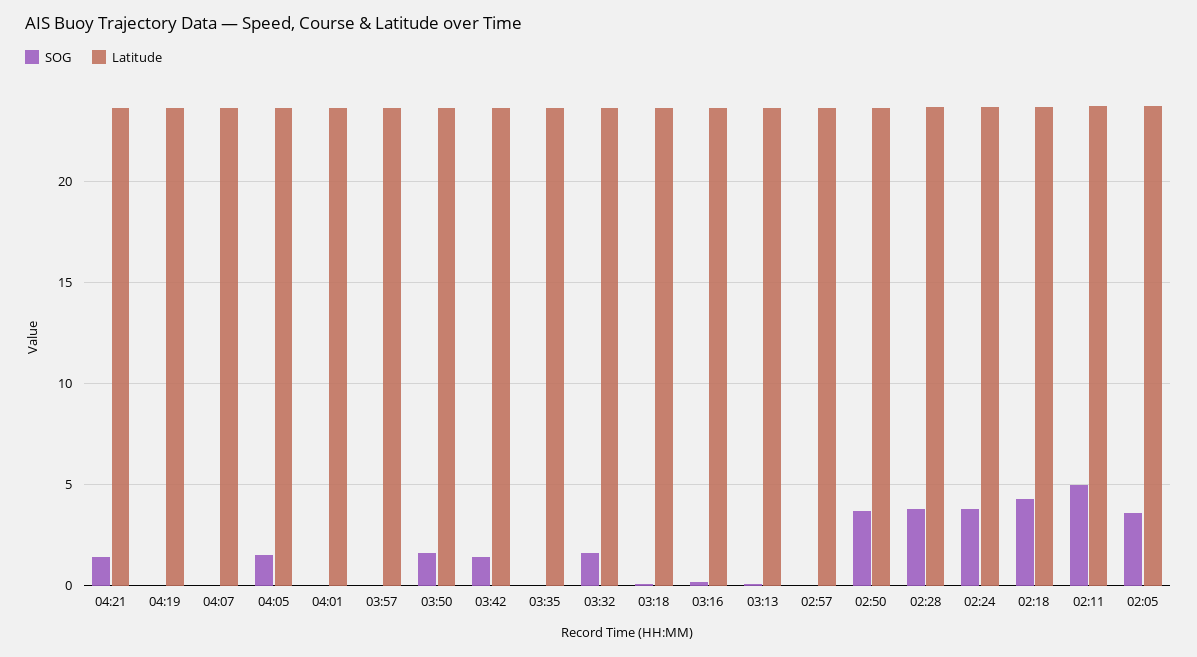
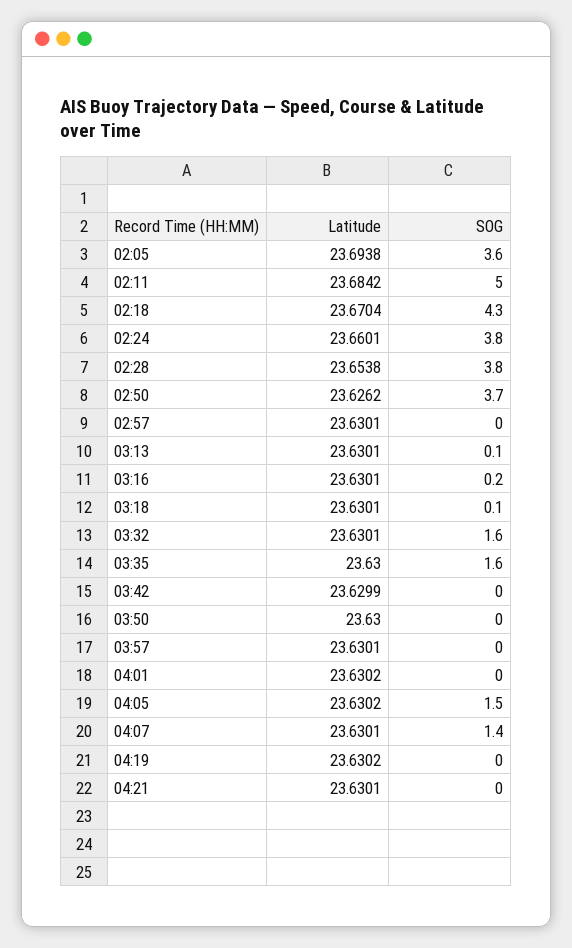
  {
    "SOG": {
-     "04:21": 1.5,
+     "04:21": 0,
      "04:19": 0,
-     "04:07": 0,
+     "04:07": 1.4,
      "04:05": 1.5,
      "04:01": 0,
      "03:57": 0,
-     "03:50": 1.5,
+     "03:50": 0,
-     "03:42": 1.5,
+     "03:42": 0,
-     "03:35": 0,
+     "03:35": 1.6,
      "03:32": 1.6,
      "03:18": 0.1,
      "03:16": 0.2,
      "03:13": 0.1,
      "02:57": 0,
      "02:50": 3.7,
      "02:28": 3.8,
      "02:24": 3.8,
      "02:18": 4.3,
      "02:11": 5,
      "02:05": 3.6
    },
    "Latitude": {
      "04:21": 23.6301,
      "04:19": 23.6302,
      "04:07": 23.6301,
      "04:05": 23.6302,
      "04:01": 23.6302,
      "03:57": 23.6301,
      "03:50": 23.63,
      "03:42": 23.6299,
      "03:35": 23.63,
      "03:32": 23.6301,
      "03:18": 23.6301,
      "03:16": 23.6301,
      "03:13": 23.6301,
      "02:57": 23.6301,
      "02:50": 23.6262,
      "02:28": 23.6538,
      "02:24": 23.6601,
      "02:18": 23.6704,
      "02:11": 23.6842,
      "02:05": 23.6938
    }
  }

